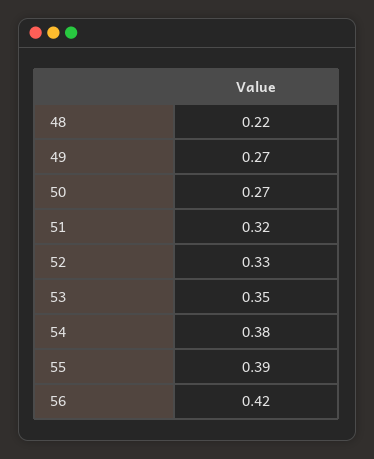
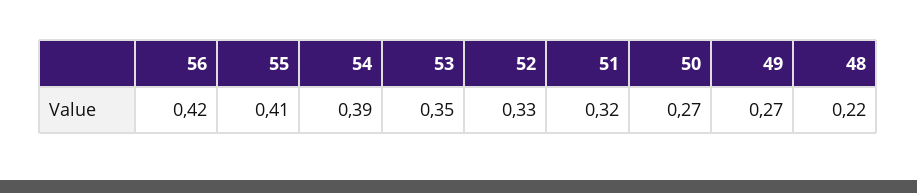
  {
    "48": 0.22,
    "49": 0.27,
    "50": 0.27,
    "51": 0.32,
    "52": 0.33,
    "53": 0.35,
-   "54": 0.38,
+   "54": 0.39,
-   "55": 0.39,
+   "55": 0.41,
    "56": 0.42
  }

